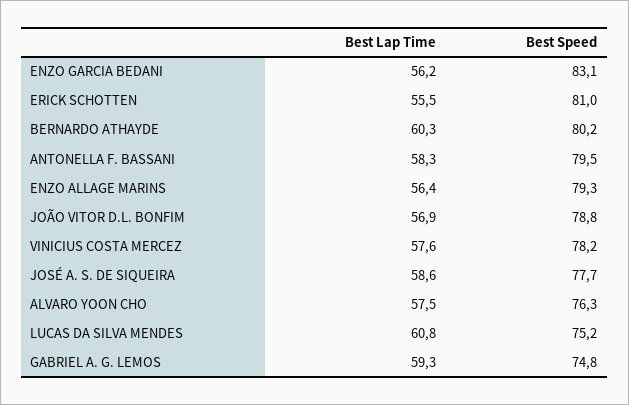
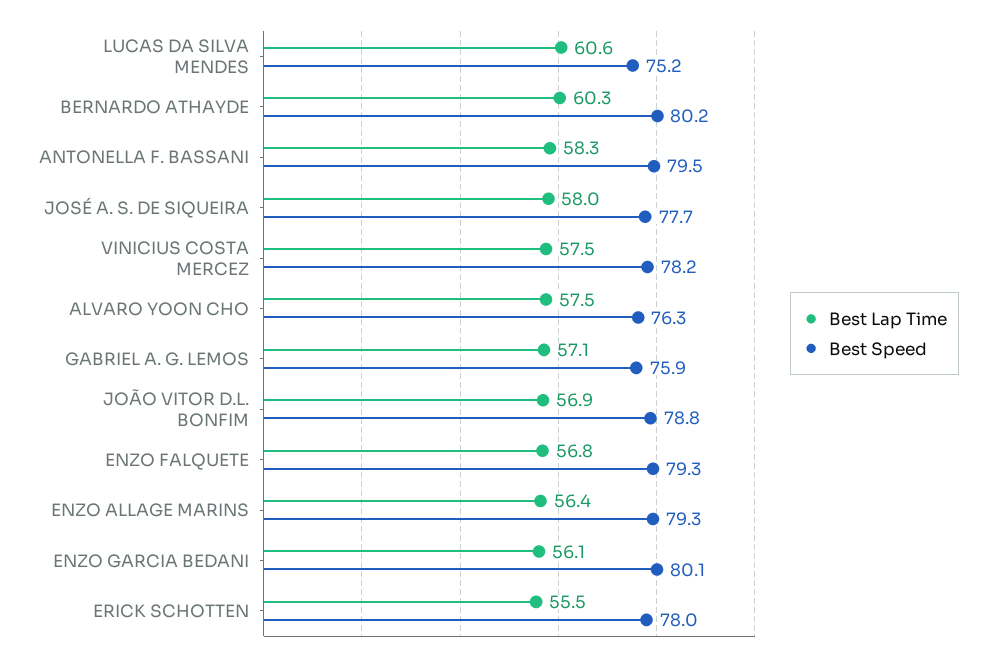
  {
    "Best Lap Time": {
-     "ENZO GARCIA BEDANI": 56.2,
+     "ENZO GARCIA BEDANI": 56.1,
      "ERICK SCHOTTEN": 55.5,
      "BERNARDO ATHAYDE": 60.3,
      "ANTONELLA F. BASSANI": 58.3,
      "ENZO ALLAGE MARINS": 56.4,
      "JOÃO VITOR D.L. BONFIM": 56.9,
-     "VINICIUS COSTA MERCEZ": 57.6,
+     "VINICIUS COSTA MERCEZ": 57.5,
-     "JOSÉ A. S. DE SIQUEIRA": 58.6,
+     "JOSÉ A. S. DE SIQUEIRA": 58,
      "ALVARO YOON CHO": 57.5,
-     "LUCAS DA SILVA MENDES": 60.8,
+     "LUCAS DA SILVA MENDES": 60.6,
-     "GABRIEL A. G. LEMOS": 59.3
+     "GABRIEL A. G. LEMOS": 57.1,
+     "ENZO FALQUETE": 56.8
    },
    "Best Speed": {
-     "ENZO GARCIA BEDANI": 83.1,
+     "ENZO GARCIA BEDANI": 80.1,
-     "ERICK SCHOTTEN": 81,
+     "ERICK SCHOTTEN": 78,
      "BERNARDO ATHAYDE": 80.2,
      "ANTONELLA F. BASSANI": 79.5,
      "ENZO ALLAGE MARINS": 79.3,
      "JOÃO VITOR D.L. BONFIM": 78.8,
      "VINICIUS COSTA MERCEZ": 78.2,
      "JOSÉ A. S. DE SIQUEIRA": 77.7,
      "ALVARO YOON CHO": 76.3,
      "LUCAS DA SILVA MENDES": 75.2,
-     "GABRIEL A. G. LEMOS": 74.8
+     "GABRIEL A. G. LEMOS": 75.9,
+     "ENZO FALQUETE": 79.3
    }
  }

